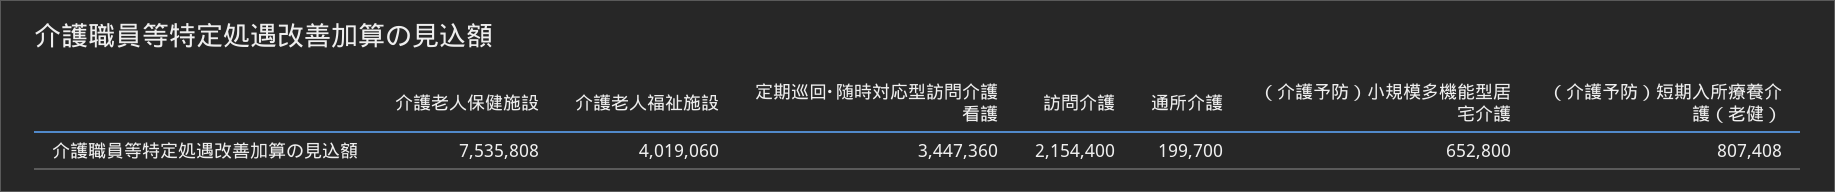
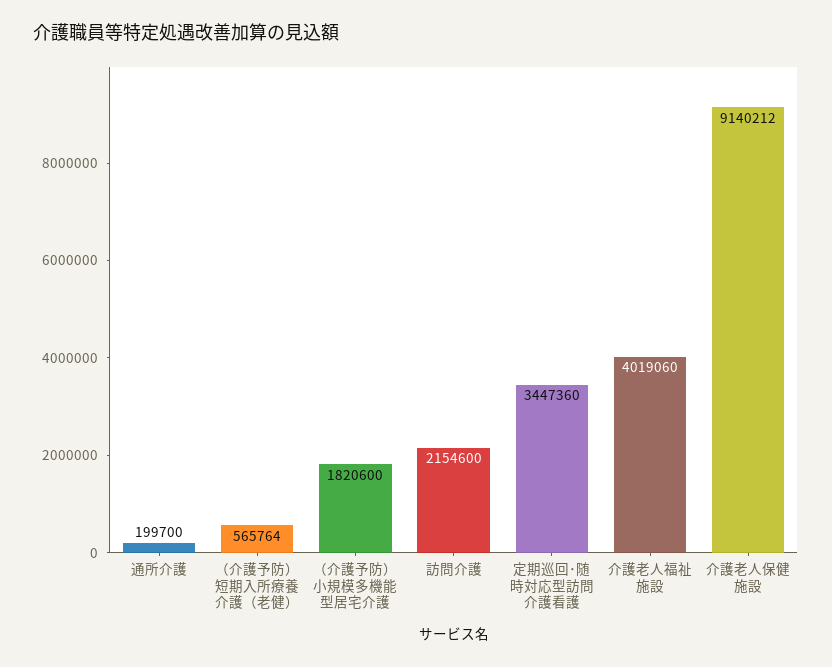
  {
-   "介護老人保健施設": 7535808,
+   "介護老人保健施設": 9140212,
    "介護老人福祉施設": 4019060,
    "定期巡回･随時対応型訪問介護看護": 3447360,
-   "訪問介護": 2154400,
+   "訪問介護": 2154600,
    "通所介護": 199700,
-   "（介護予防）小規模多機能型居宅介護": 652800,
+   "（介護予防）小規模多機能型居宅介護": 1820600,
-   "（介護予防）短期入所療養介護（老健）": 807408
+   "（介護予防）短期入所療養介護（老健）": 565764
  }

